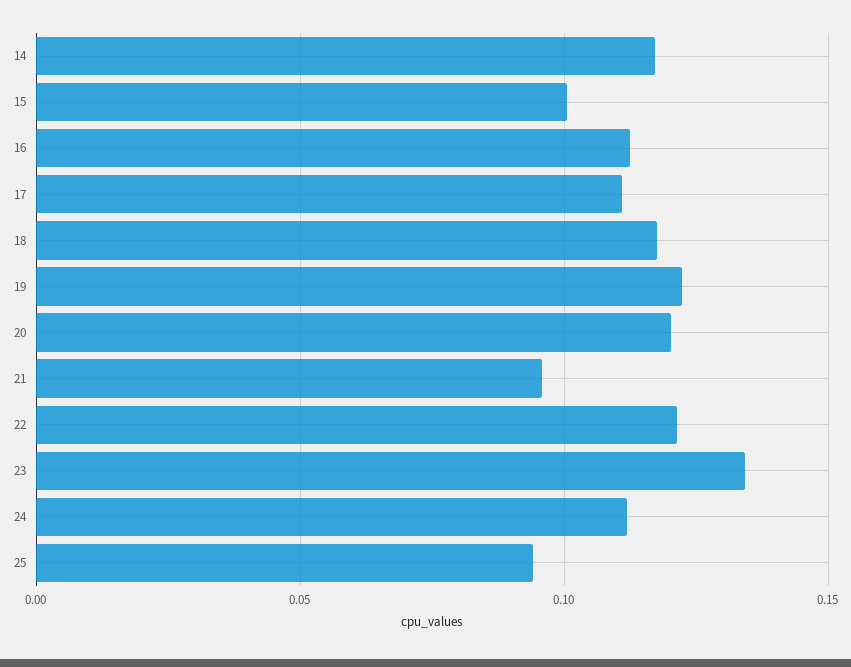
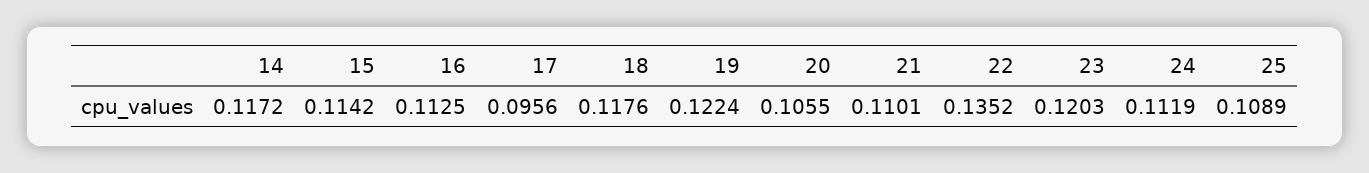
  {
    "14": 0.1172,
-   "15": 0.1,
+   "15": 0.1142,
    "16": 0.1125,
-   "17": 0.11,
+   "17": 0.0956,
    "18": 0.1176,
    "19": 0.1224,
-   "20": 0.12,
+   "20": 0.1055,
-   "21": 0.095,
+   "21": 0.1101,
-   "22": 0.12,
+   "22": 0.1352,
-   "23": 0.135,
+   "23": 0.1203,
    "24": 0.1119,
-   "25": 0.095
+   "25": 0.1089
  }

